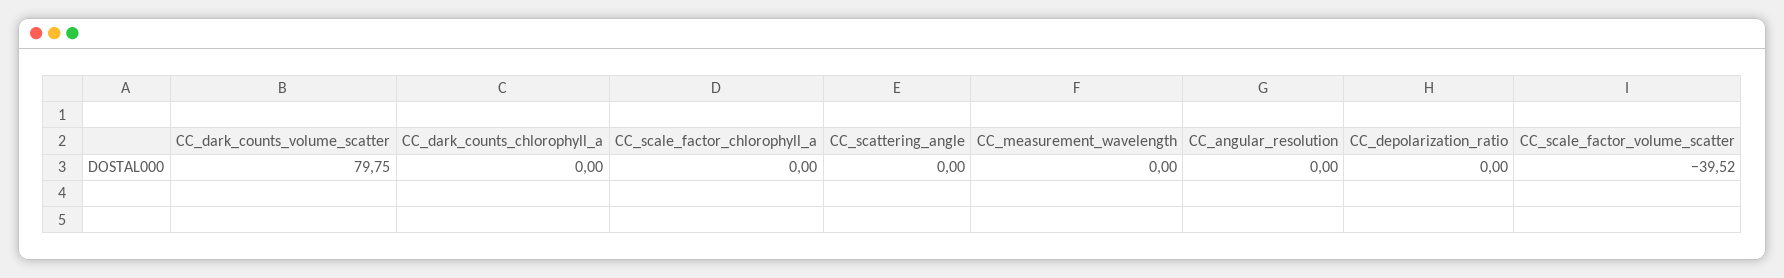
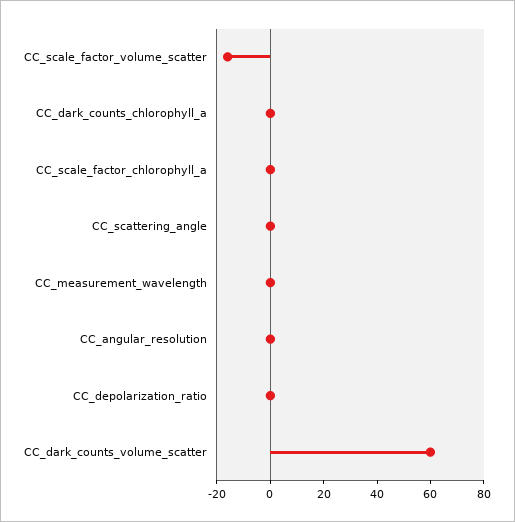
  {
-   "CC_dark_counts_volume_scatter": 79.75,
+   "CC_dark_counts_volume_scatter": 60,
    "CC_dark_counts_chlorophyll_a": 0,
    "CC_scale_factor_chlorophyll_a": 0,
    "CC_scattering_angle": 0,
    "CC_measurement_wavelength": 0,
    "CC_angular_resolution": 0,
    "CC_depolarization_ratio": 0,
-   "CC_scale_factor_volume_scatter": -39.52
+   "CC_scale_factor_volume_scatter": -15
  }

